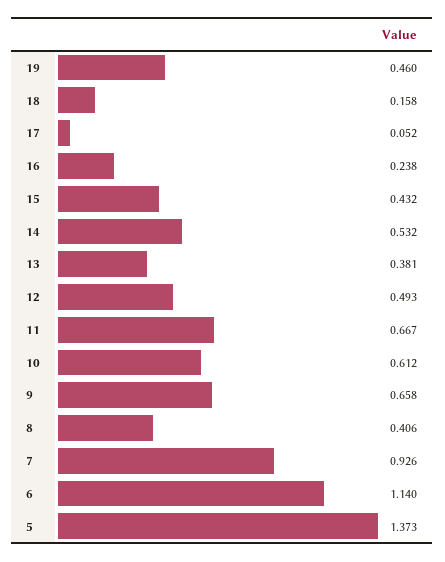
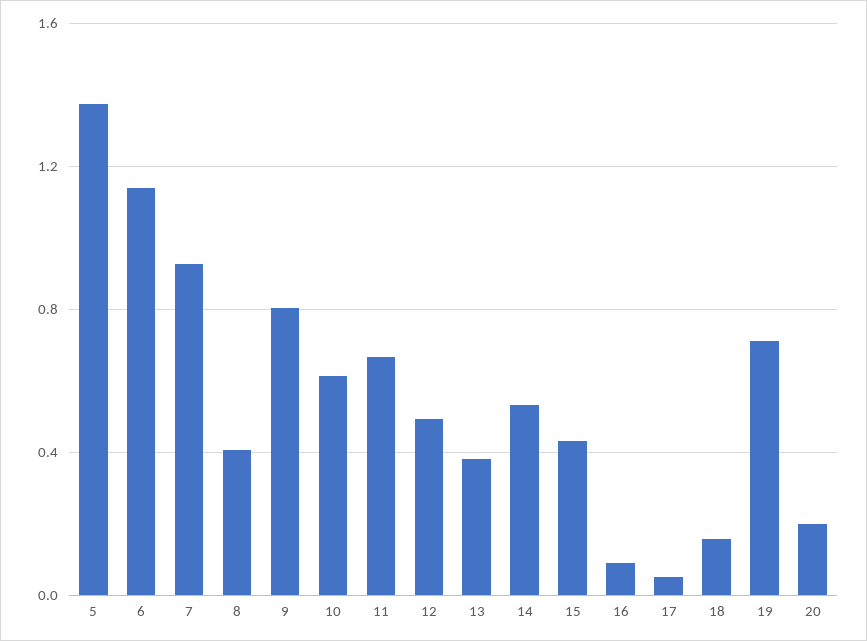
  {
-   "19": 0.46,
+   "19": 0.7,
    "18": 0.158,
    "17": 0.052,
-   "16": 0.238,
+   "16": 0.1,
    "15": 0.432,
    "14": 0.532,
    "13": 0.381,
    "12": 0.493,
    "11": 0.667,
    "10": 0.612,
-   "9": 0.658,
+   "9": 0.8,
    "8": 0.406,
    "7": 0.926,
    "6": 1.14,
-   "5": 1.373
+   "5": 1.373,
+   "20": 0.2
  }

